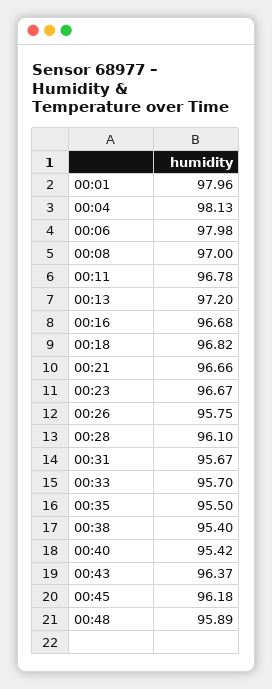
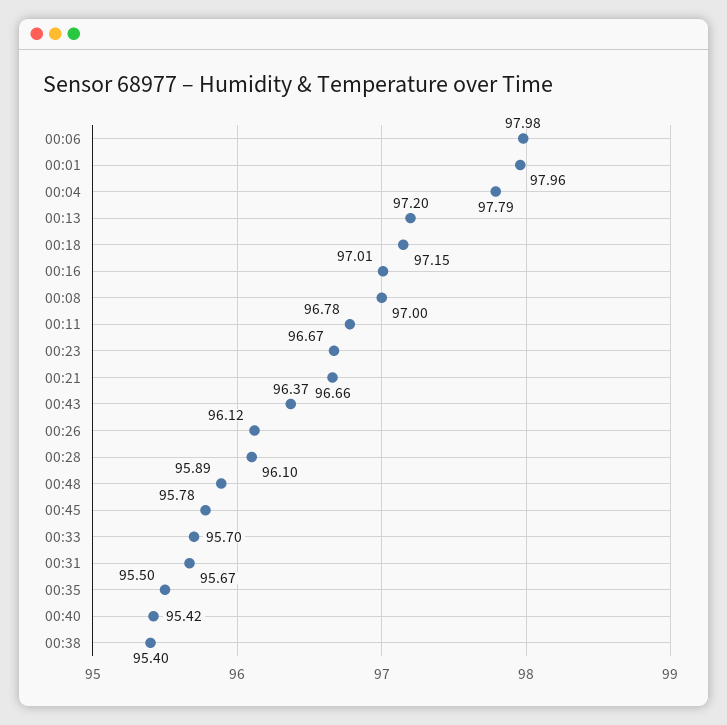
  {
    "00:01": 97.96,
-   "00:04": 98.13,
+   "00:04": 97.79,
    "00:06": 97.98,
    "00:08": 97,
    "00:11": 96.78,
    "00:13": 97.2,
-   "00:16": 96.68,
+   "00:16": 97.01,
-   "00:18": 96.82,
+   "00:18": 97.15,
    "00:21": 96.66,
    "00:23": 96.67,
-   "00:26": 95.75,
+   "00:26": 96.12,
    "00:28": 96.1,
    "00:31": 95.67,
    "00:33": 95.7,
    "00:35": 95.5,
    "00:38": 95.4,
    "00:40": 95.42,
    "00:43": 96.37,
-   "00:45": 96.18,
+   "00:45": 95.78,
    "00:48": 95.89
  }

